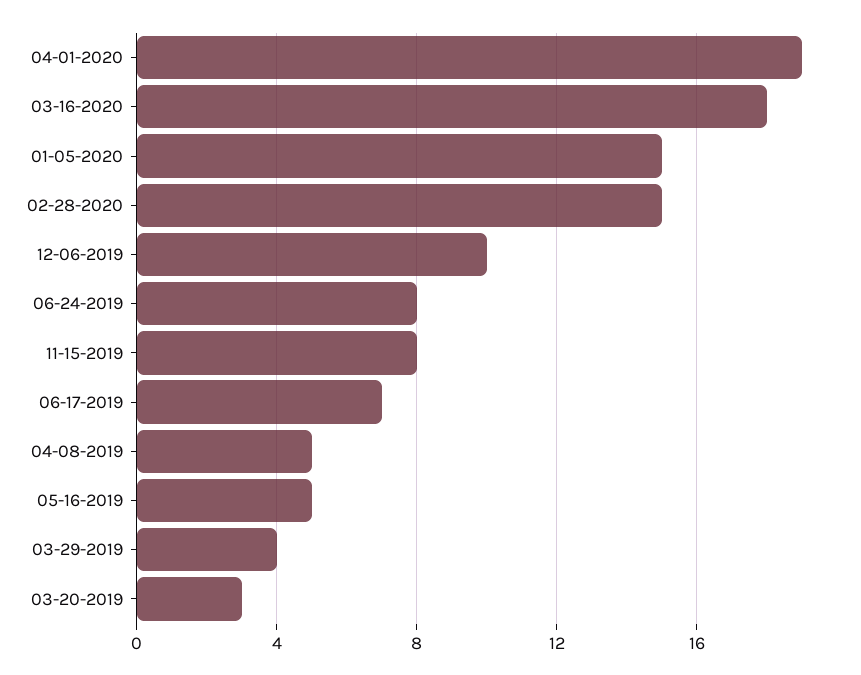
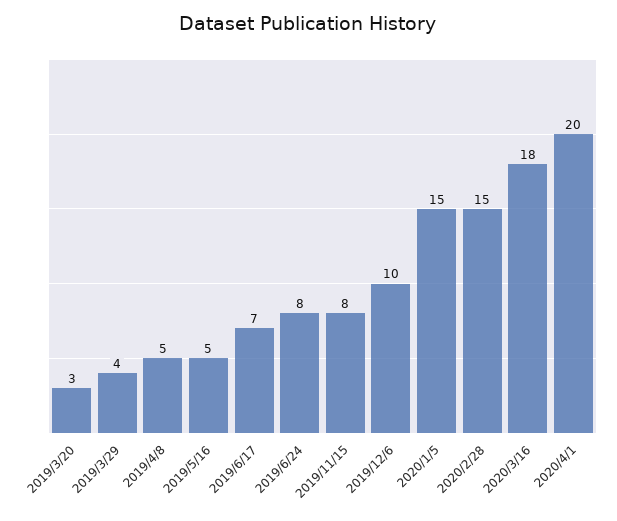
  {
-   "04-01-2020": 19,
+   "04-01-2020": 20,
    "03-16-2020": 18,
    "01-05-2020": 15,
    "02-28-2020": 15,
    "12-06-2019": 10,
    "06-24-2019": 8,
    "11-15-2019": 8,
    "06-17-2019": 7,
    "04-08-2019": 5,
    "05-16-2019": 5,
    "03-29-2019": 4,
    "03-20-2019": 3
  }

